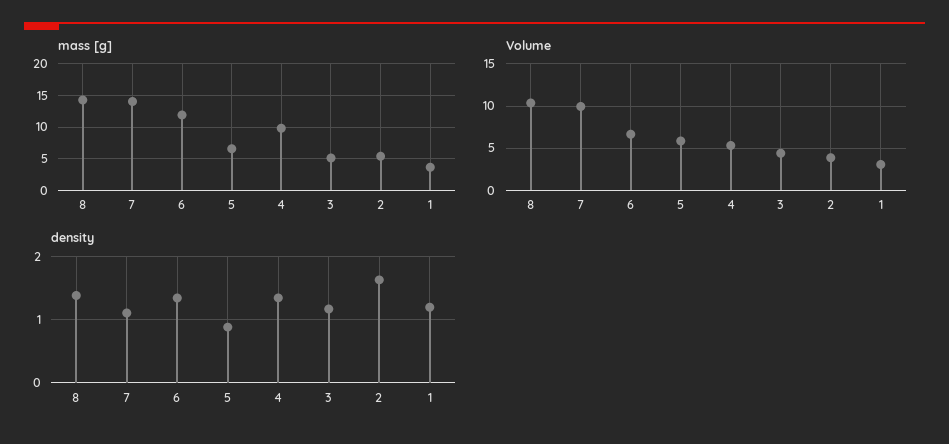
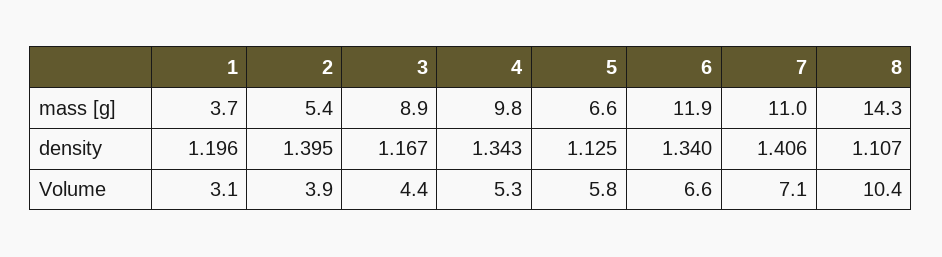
  {
    "mass [g]": {
      "8": 14.3,
-     "7": 14,
+     "7": 11,
      "6": 11.9,
      "5": 6.6,
      "4": 9.8,
-     "3": 5,
+     "3": 8.9,
      "2": 5.4,
      "1": 3.7
    },
    "Volume": {
      "8": 10.4,
-     "7": 10,
+     "7": 7.1,
      "6": 6.6,
      "5": 5.8,
      "4": 5.3,
      "3": 4.4,
      "2": 3.9,
      "1": 3.1
    },
    "density": {
-     "8": 1.4,
+     "8": 1.107,
-     "7": 1.1,
+     "7": 1.406,
      "6": 1.34,
-     "5": 0.9,
+     "5": 1.125,
      "4": 1.343,
      "3": 1.167,
-     "2": 1.6,
+     "2": 1.395,
      "1": 1.196
    }
  }

